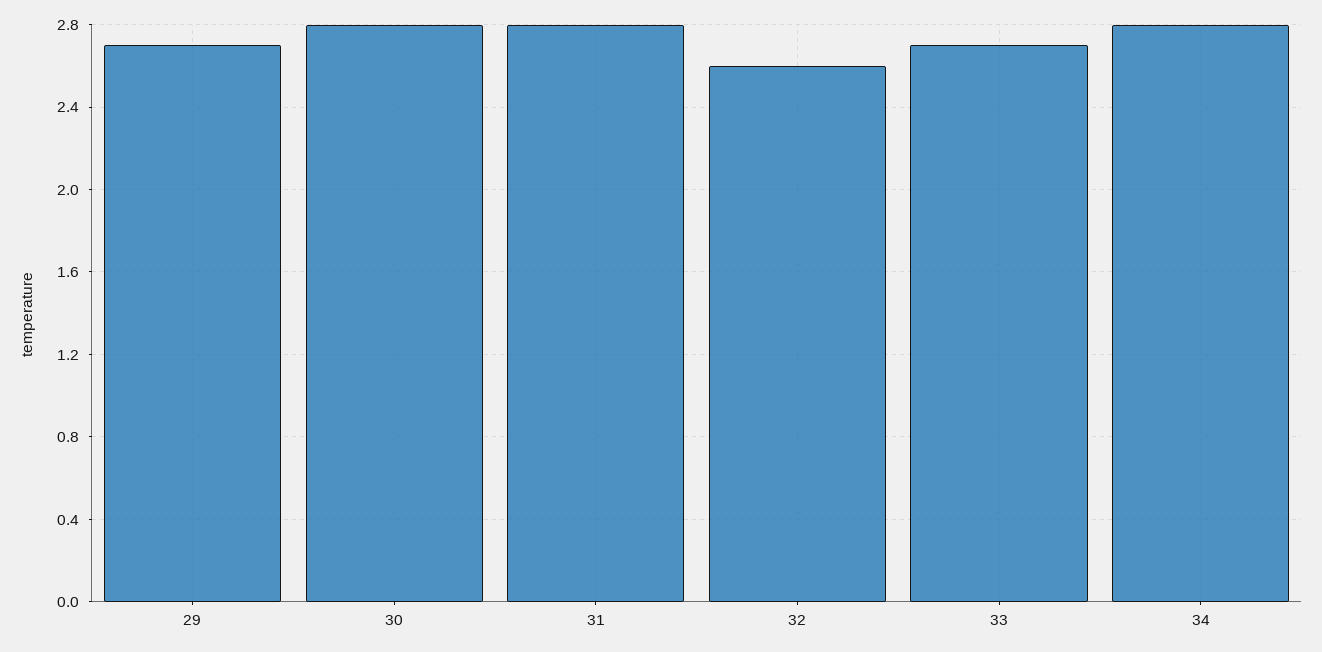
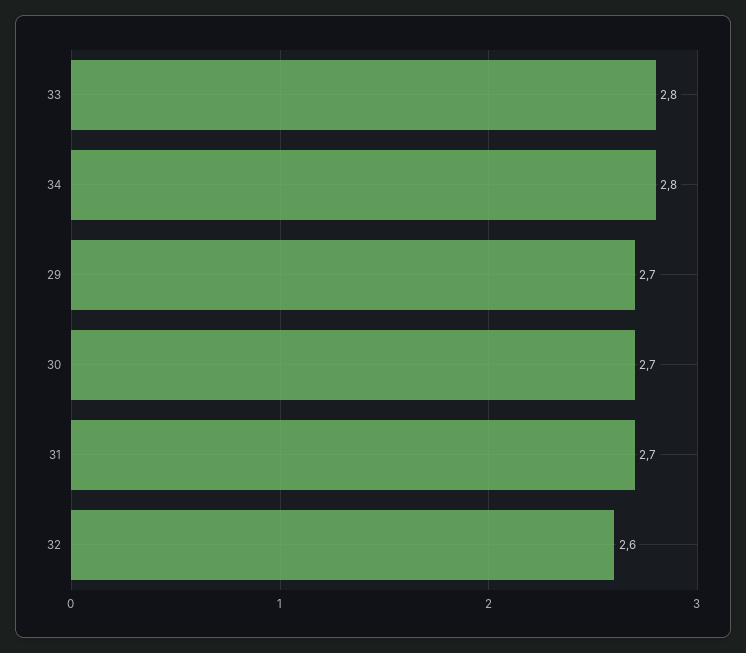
  {
    "29": 2.7,
-   "30": 2.8,
+   "30": 2.7,
-   "31": 2.8,
+   "31": 2.7,
    "32": 2.6,
-   "33": 2.7,
+   "33": 2.8,
    "34": 2.8
  }

